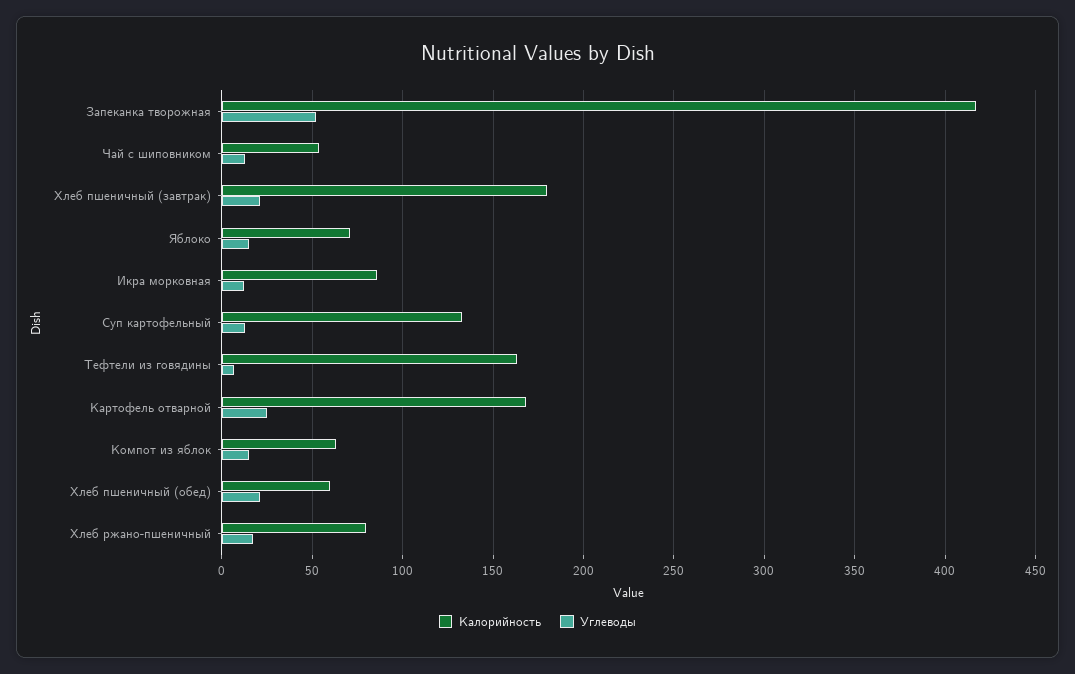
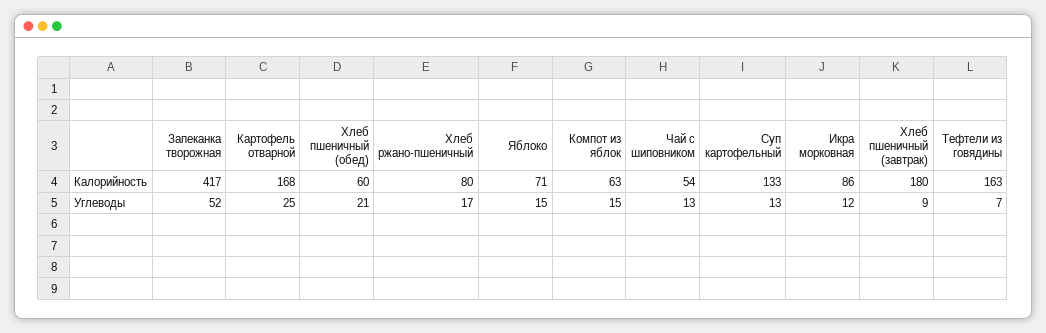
  {
    "Калорийность": {
      "Запеканка творожная": 417,
      "Чай с шиповником": 54,
      "Хлеб пшеничный (завтрак)": 180,
      "Яблоко": 71,
      "Икра морковная": 86,
      "Суп картофельный": 133,
      "Тефтели из говядины": 163,
      "Картофель отварной": 168,
      "Компот из яблок": 63,
      "Хлеб пшеничный (обед)": 60,
      "Хлеб ржано-пшеничный": 80
    },
    "Углеводы": {
      "Запеканка творожная": 52,
      "Чай с шиповником": 13,
-     "Хлеб пшеничный (завтрак)": 20,
+     "Хлеб пшеничный (завтрак)": 9,
      "Яблоко": 15,
      "Икра морковная": 12,
      "Суп картофельный": 13,
      "Тефтели из говядины": 7,
      "Картофель отварной": 25,
      "Компот из яблок": 15,
      "Хлеб пшеничный (обед)": 21,
      "Хлеб ржано-пшеничный": 17
    }
  }

